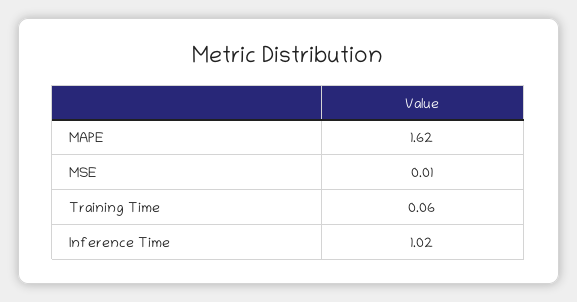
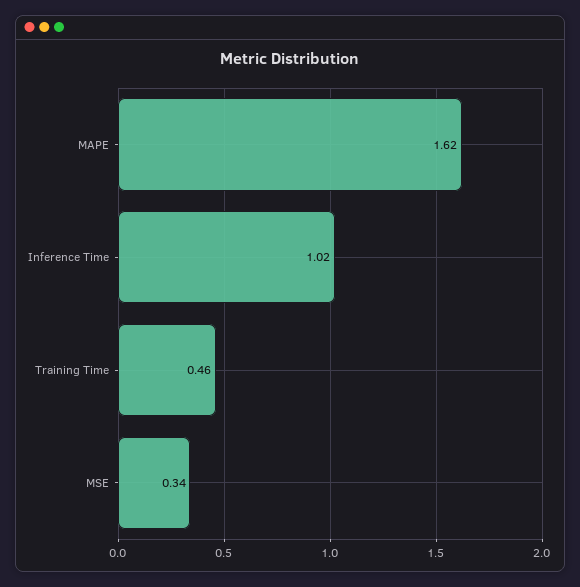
  {
    "MAPE": 1.62,
-   "MSE": 0.01,
+   "MSE": 0.34,
-   "Training Time": 0.06,
+   "Training Time": 0.46,
    "Inference Time": 1.02
  }

